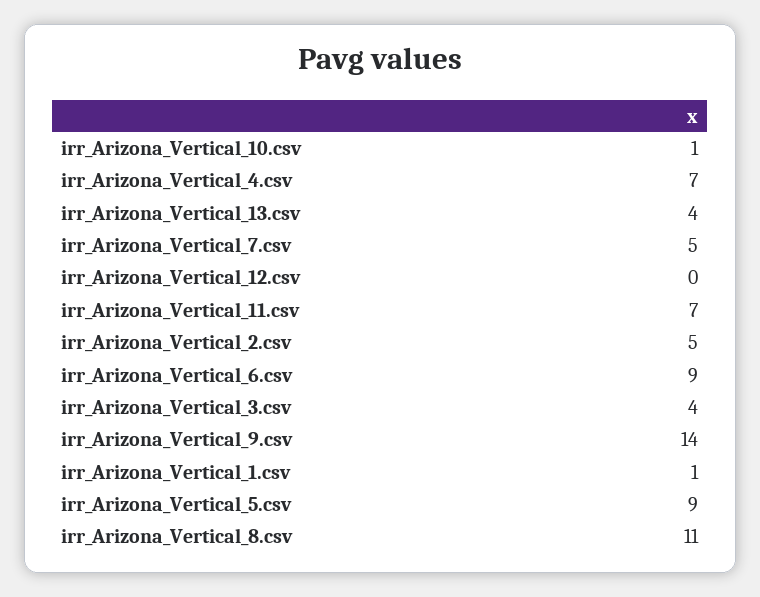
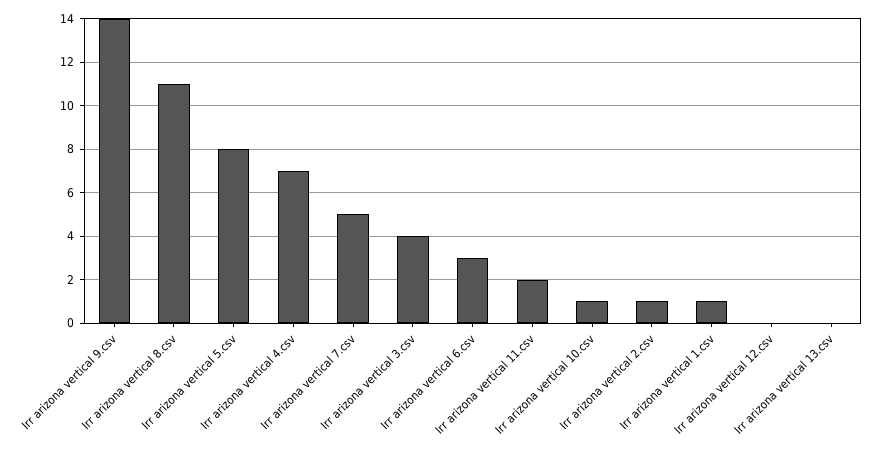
  {
    "irr_Arizona_Vertical_10.csv": 1,
    "irr_Arizona_Vertical_4.csv": 7,
-   "irr_Arizona_Vertical_13.csv": 4,
+   "irr_Arizona_Vertical_13.csv": 0,
    "irr_Arizona_Vertical_7.csv": 5,
    "irr_Arizona_Vertical_12.csv": 0,
-   "irr_Arizona_Vertical_11.csv": 7,
+   "irr_Arizona_Vertical_11.csv": 2,
-   "irr_Arizona_Vertical_2.csv": 5,
+   "irr_Arizona_Vertical_2.csv": 1,
-   "irr_Arizona_Vertical_6.csv": 9,
+   "irr_Arizona_Vertical_6.csv": 3,
    "irr_Arizona_Vertical_3.csv": 4,
    "irr_Arizona_Vertical_9.csv": 14,
    "irr_Arizona_Vertical_1.csv": 1,
-   "irr_Arizona_Vertical_5.csv": 9,
+   "irr_Arizona_Vertical_5.csv": 8,
    "irr_Arizona_Vertical_8.csv": 11
  }

